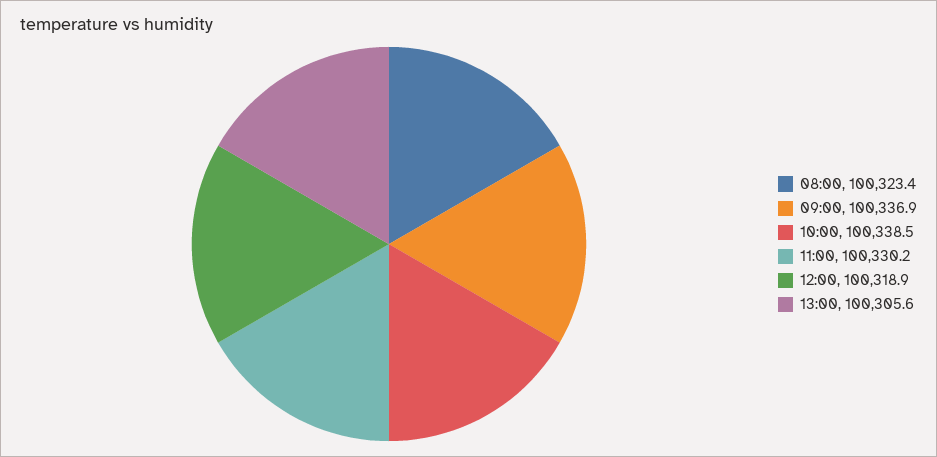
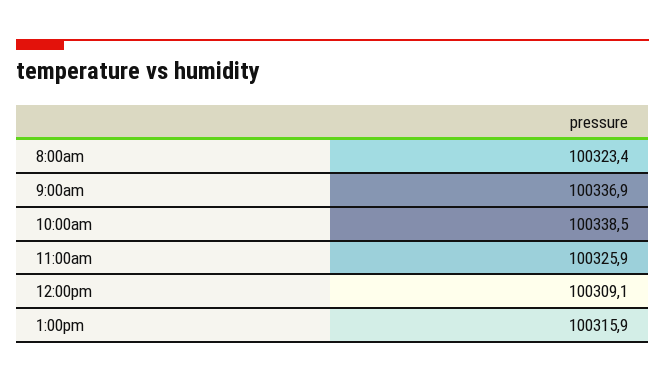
  {
    "08:00": 100323.4,
    "09:00": 100336.9,
    "10:00": 100338.5,
-   "11:00": 100330.2,
+   "11:00": 100325.9,
-   "12:00": 100318.9,
+   "12:00": 100309.1,
-   "13:00": 100305.6
+   "13:00": 100315.9
  }

